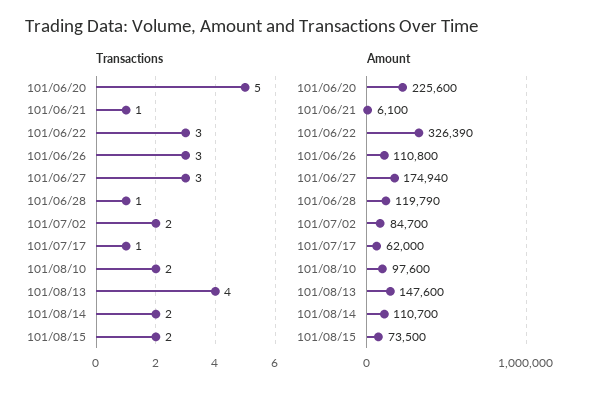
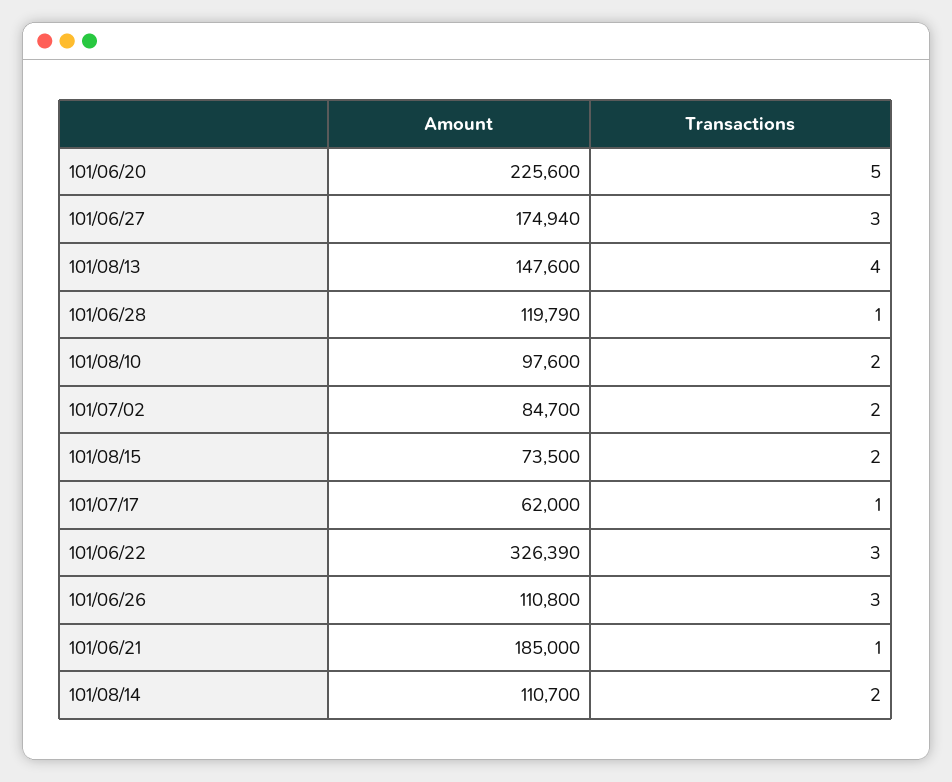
  {
    "Transactions": {
      "101/06/20": 5,
      "101/06/21": 1,
      "101/06/22": 3,
      "101/06/26": 3,
      "101/06/27": 3,
      "101/06/28": 1,
      "101/07/02": 2,
      "101/07/17": 1,
      "101/08/10": 2,
      "101/08/13": 4,
      "101/08/14": 2,
      "101/08/15": 2
    },
    "Amount": {
      "101/06/20": 225600,
-     "101/06/21": 6100,
+     "101/06/21": 185000,
      "101/06/22": 326390,
      "101/06/26": 110800,
      "101/06/27": 174940,
      "101/06/28": 119790,
      "101/07/02": 84700,
      "101/07/17": 62000,
      "101/08/10": 97600,
      "101/08/13": 147600,
      "101/08/14": 110700,
      "101/08/15": 73500
    }
  }

